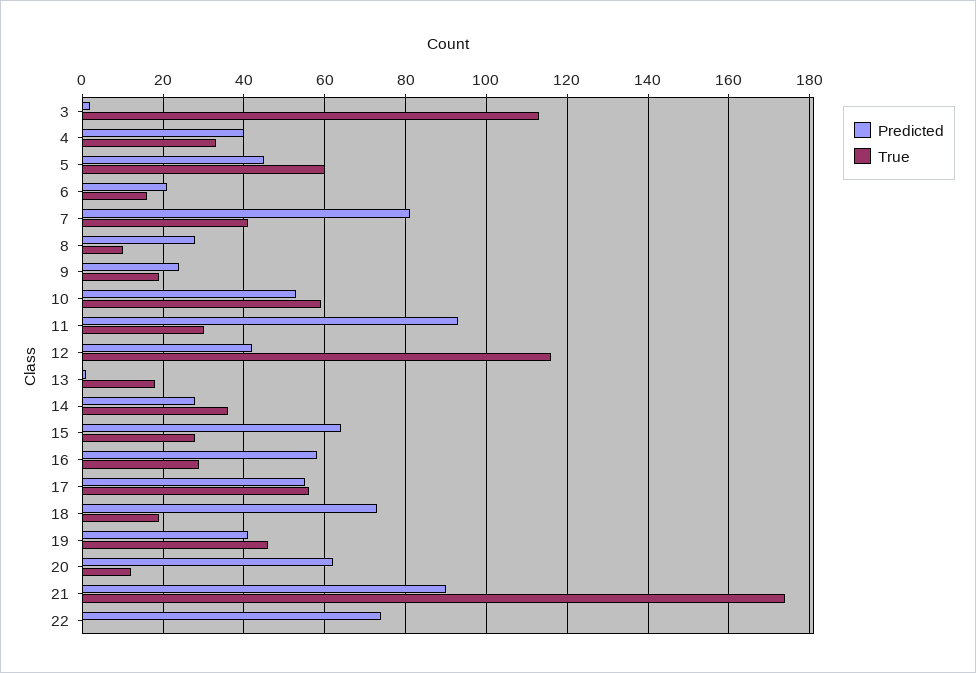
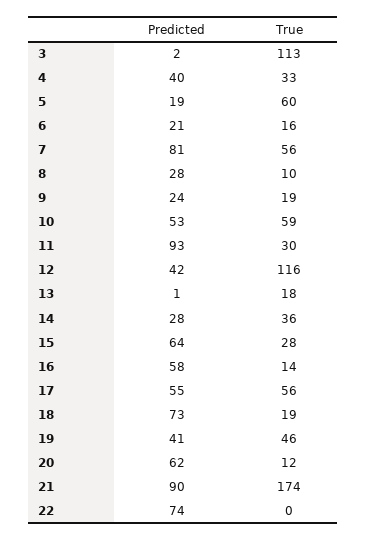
  {
    "Predicted": {
      "3": 2,
      "4": 40,
-     "5": 45,
+     "5": 19,
      "6": 21,
      "7": 81,
      "8": 28,
      "9": 24,
      "10": 53,
      "11": 93,
      "12": 42,
      "13": 1,
      "14": 28,
      "15": 64,
      "16": 58,
      "17": 55,
      "18": 73,
      "19": 41,
      "20": 62,
      "21": 90,
      "22": 74
    },
    "True": {
      "3": 113,
      "4": 33,
      "5": 60,
      "6": 16,
-     "7": 40,
+     "7": 56,
      "8": 10,
      "9": 19,
      "10": 59,
      "11": 30,
      "12": 116,
      "13": 18,
      "14": 36,
      "15": 28,
-     "16": 30,
+     "16": 14,
      "17": 56,
      "18": 19,
      "19": 46,
      "20": 12,
      "21": 174,
      "22": 0
    }
  }

